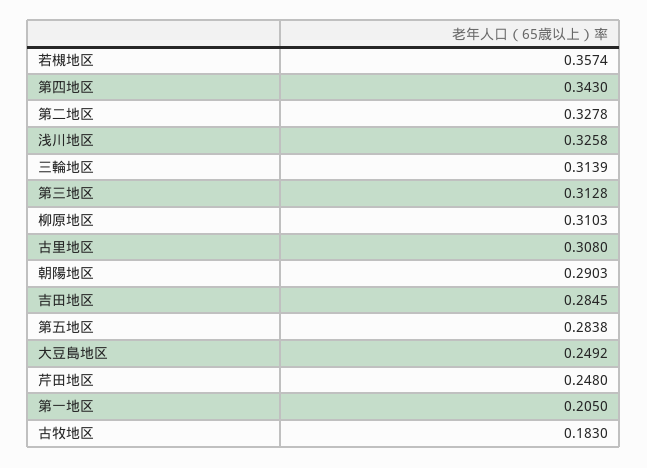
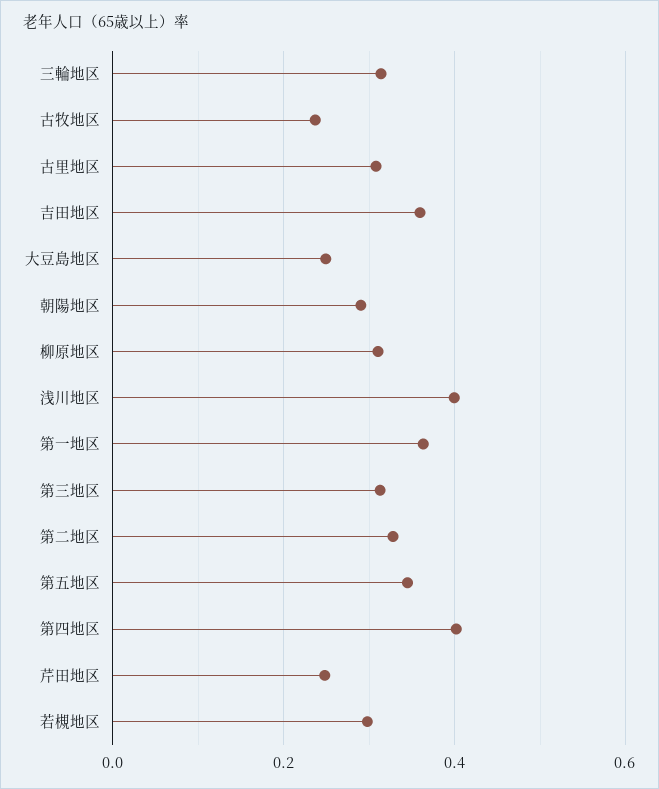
  {
-   "若槻地区": 0.3574,
+   "若槻地区": 0.3,
-   "第四地区": 0.343,
+   "第四地区": 0.4,
    "第二地区": 0.3278,
-   "浅川地区": 0.3258,
+   "浅川地区": 0.4,
    "三輪地区": 0.3139,
    "第三地区": 0.3128,
    "柳原地区": 0.3103,
    "古里地区": 0.308,
    "朝陽地区": 0.2903,
-   "吉田地区": 0.2845,
+   "吉田地区": 0.36,
-   "第五地区": 0.2838,
+   "第五地区": 0.34,
    "大豆島地区": 0.2492,
    "芹田地区": 0.248,
-   "第一地区": 0.205,
+   "第一地区": 0.36,
-   "古牧地区": 0.183
+   "古牧地区": 0.24
  }

